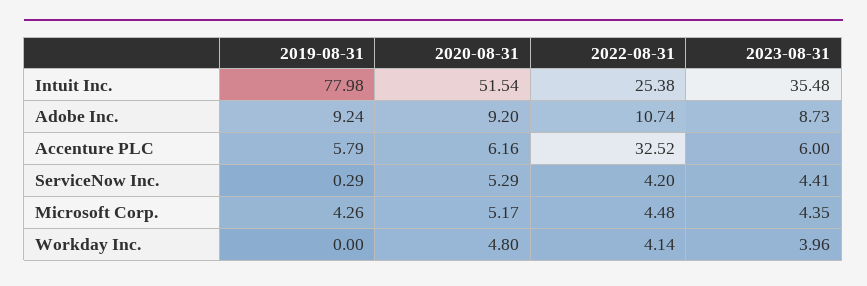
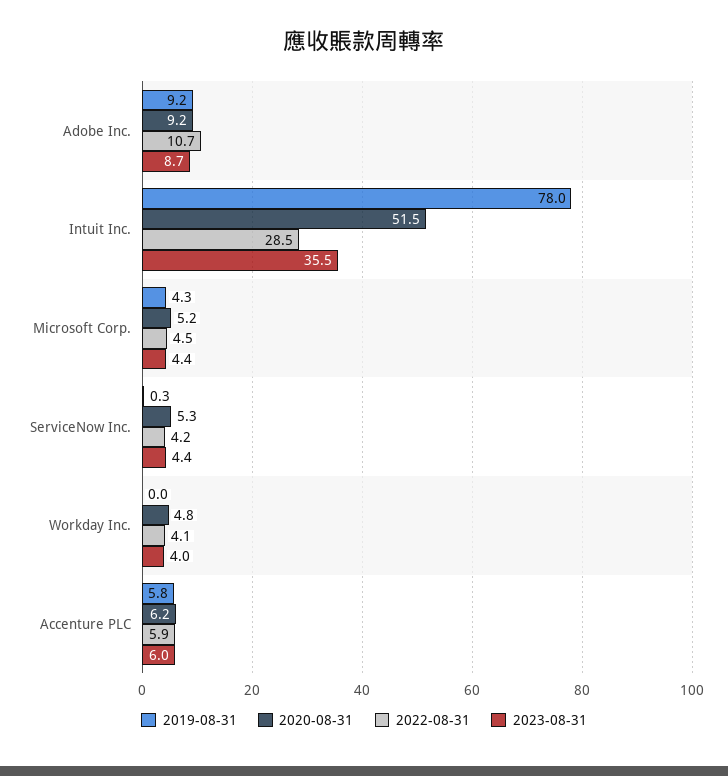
  {
    "2019-08-31": {
      "Intuit Inc.": 77.98,
      "Adobe Inc.": 9.24,
      "Accenture PLC": 5.79,
      "ServiceNow Inc.": 0.29,
      "Microsoft Corp.": 4.26,
      "Workday Inc.": 0
    },
    "2020-08-31": {
      "Intuit Inc.": 51.54,
      "Adobe Inc.": 9.2,
      "Accenture PLC": 6.16,
      "ServiceNow Inc.": 5.29,
      "Microsoft Corp.": 5.17,
      "Workday Inc.": 4.8
    },
    "2022-08-31": {
-     "Intuit Inc.": 25.38,
+     "Intuit Inc.": 28.5,
      "Adobe Inc.": 10.74,
-     "Accenture PLC": 32.52,
+     "Accenture PLC": 5.9,
      "ServiceNow Inc.": 4.2,
      "Microsoft Corp.": 4.48,
      "Workday Inc.": 4.14
    },
    "2023-08-31": {
      "Intuit Inc.": 35.48,
      "Adobe Inc.": 8.73,
      "Accenture PLC": 6,
      "ServiceNow Inc.": 4.41,
      "Microsoft Corp.": 4.35,
      "Workday Inc.": 3.96
    }
  }

